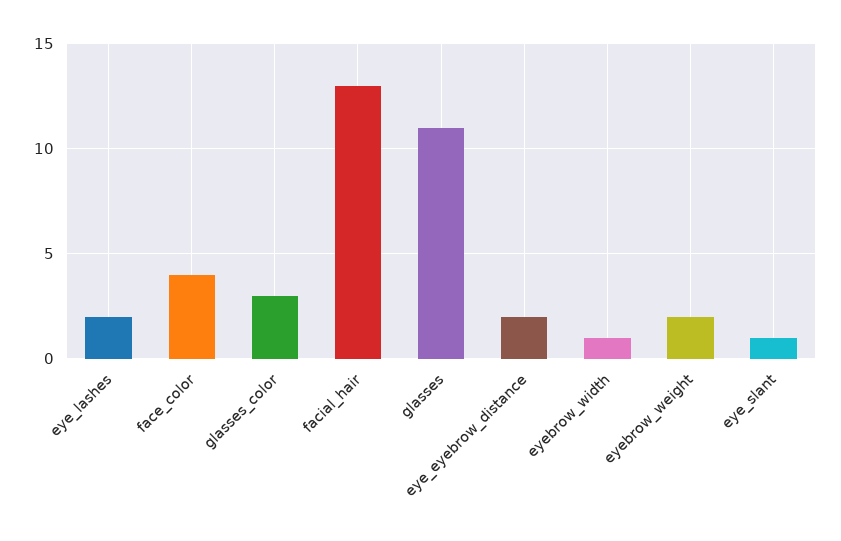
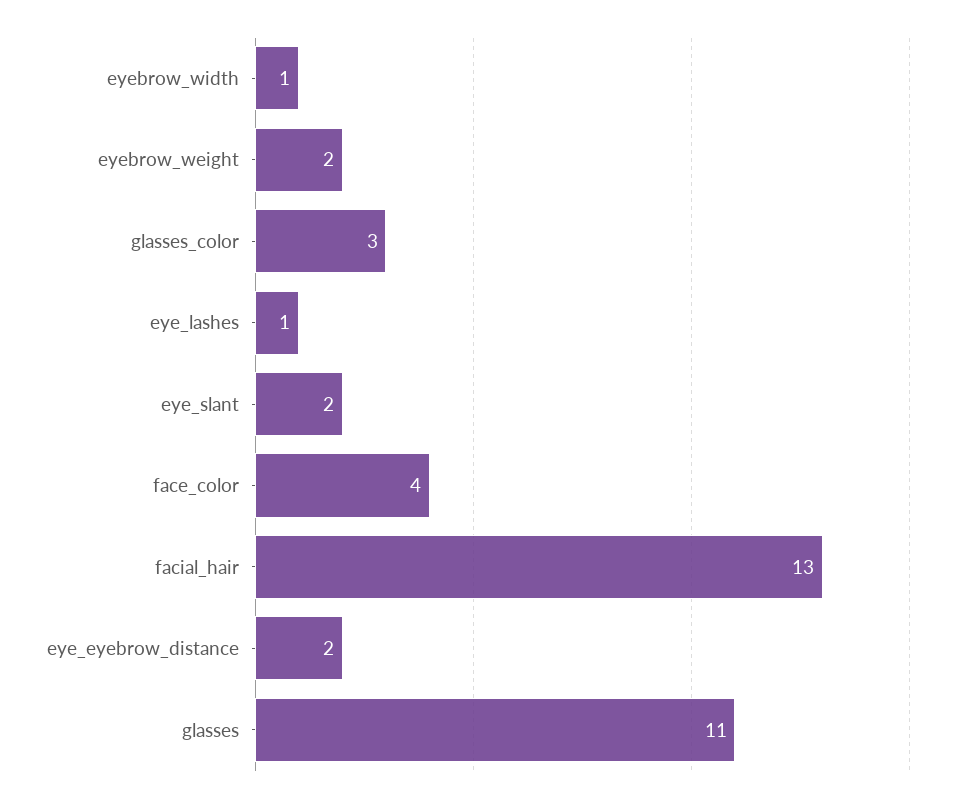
  {
-   "eye_lashes": 2,
+   "eye_lashes": 1,
    "face_color": 4,
    "glasses_color": 3,
    "facial_hair": 13,
    "glasses": 11,
    "eye_eyebrow_distance": 2,
    "eyebrow_width": 1,
    "eyebrow_weight": 2,
-   "eye_slant": 1
+   "eye_slant": 2
  }

